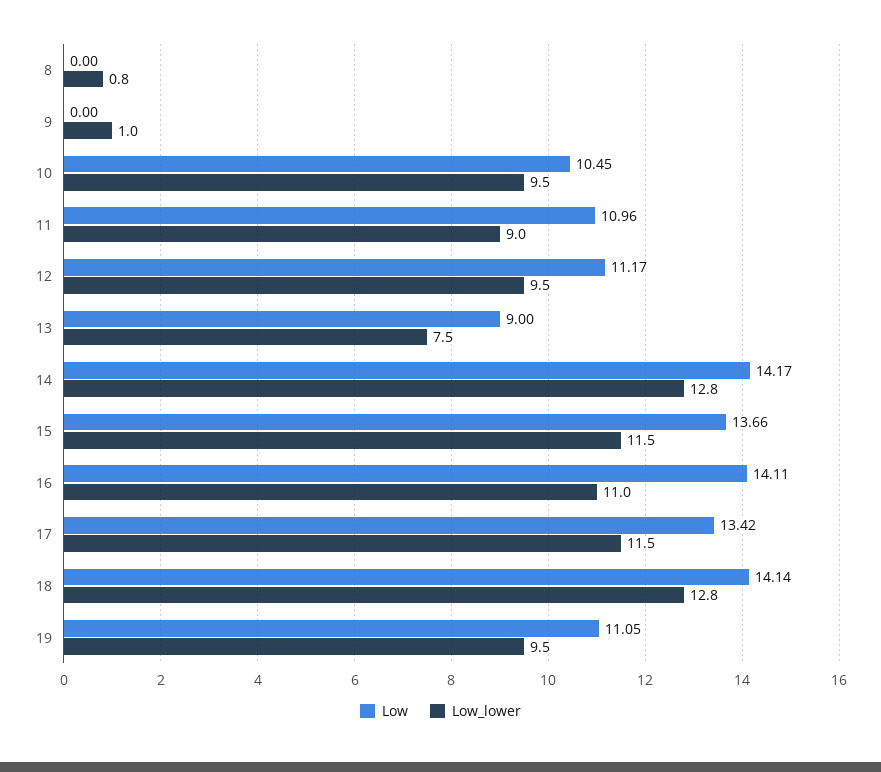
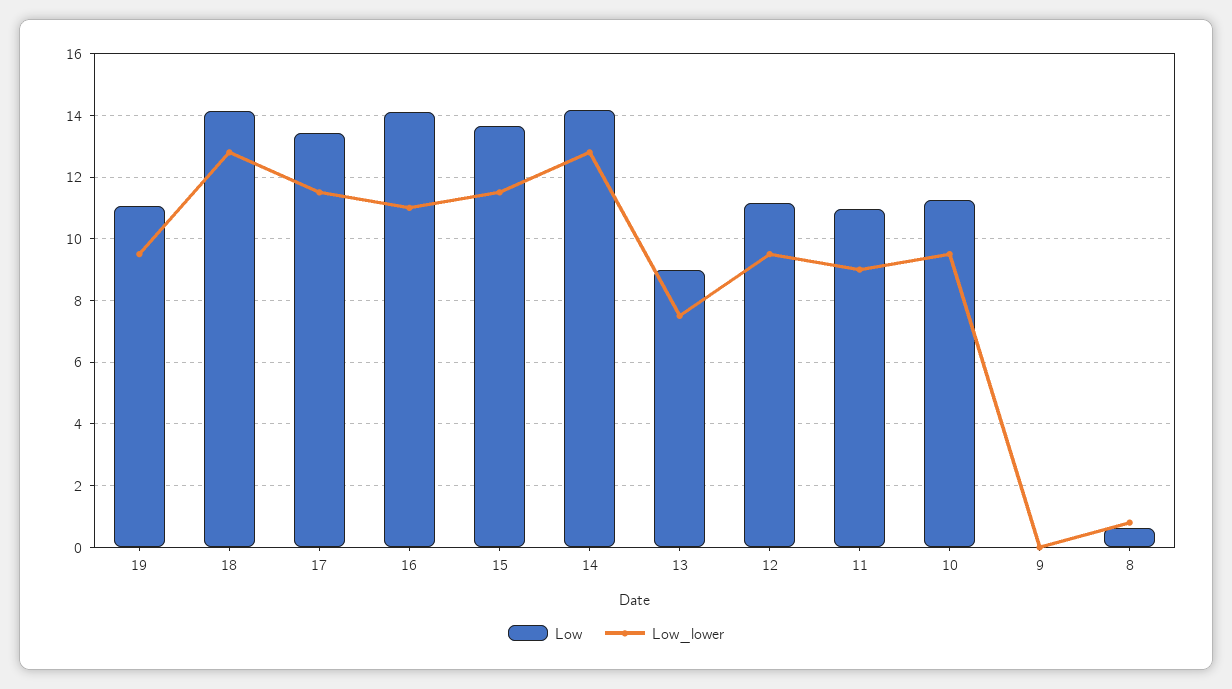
  {
    "Low": {
-     "8": 0,
+     "8": 0.6,
      "9": 0,
-     "10": 10.45,
+     "10": 11.2,
      "11": 10.96,
      "12": 11.17,
      "13": 9,
      "14": 14.17,
      "15": 13.66,
      "16": 14.11,
      "17": 13.42,
      "18": 14.14,
      "19": 11.05
    },
    "Low_lower": {
      "8": 0.8,
-     "9": 1,
+     "9": 0,
      "10": 9.5,
      "11": 9,
      "12": 9.5,
      "13": 7.5,
      "14": 12.8,
      "15": 11.5,
      "16": 11,
      "17": 11.5,
      "18": 12.8,
      "19": 9.5
    }
  }

